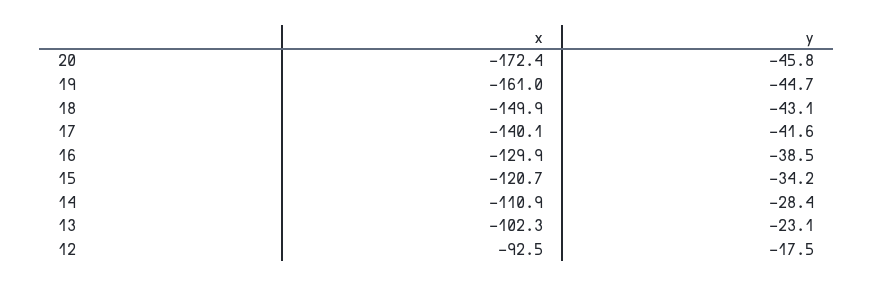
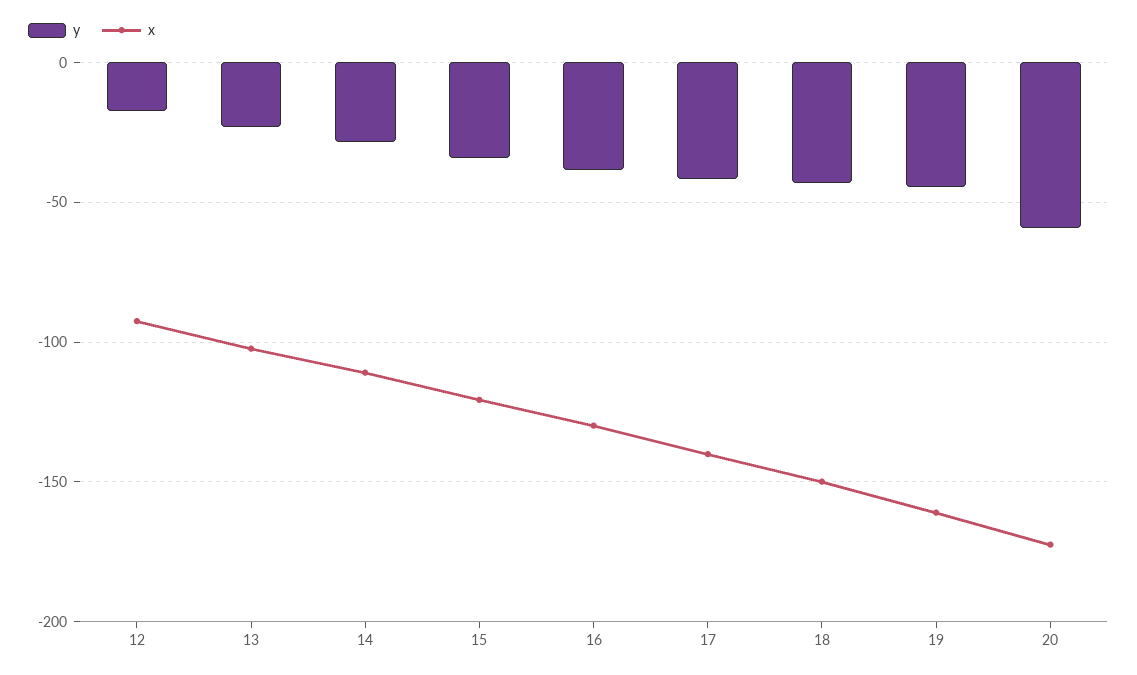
  {
    "x": {
      "20": -172.4,
      "19": -161,
      "18": -149.9,
      "17": -140.1,
      "16": -129.9,
      "15": -120.7,
      "14": -110.9,
      "13": -102.3,
      "12": -92.5
    },
    "y": {
-     "20": -45.8,
+     "20": -60,
      "19": -44.7,
      "18": -43.1,
      "17": -41.6,
      "16": -38.5,
      "15": -34.2,
      "14": -28.4,
      "13": -23.1,
      "12": -17.5
    }
  }

